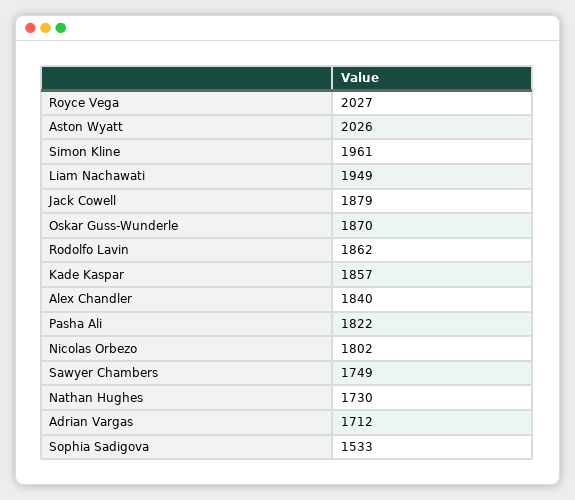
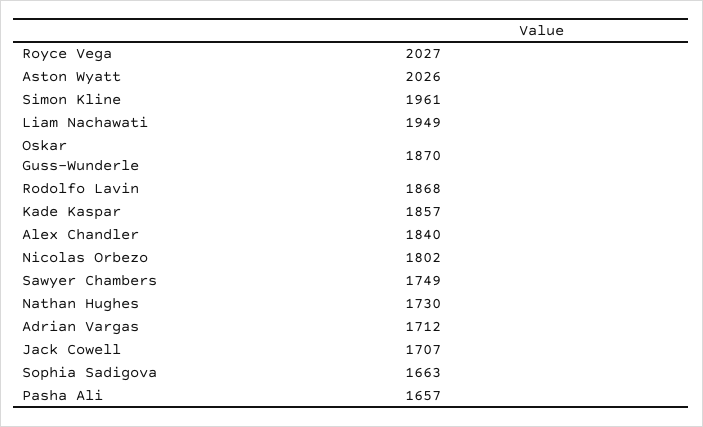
  {
    "Royce Vega": 2027,
    "Aston Wyatt": 2026,
    "Simon Kline": 1961,
    "Liam Nachawati": 1949,
-   "Jack Cowell": 1879,
+   "Jack Cowell": 1707,
    "Oskar Guss-Wunderle": 1870,
-   "Rodolfo Lavin": 1862,
+   "Rodolfo Lavin": 1868,
    "Kade Kaspar": 1857,
    "Alex Chandler": 1840,
-   "Pasha Ali": 1822,
+   "Pasha Ali": 1657,
    "Nicolas Orbezo": 1802,
    "Sawyer Chambers": 1749,
    "Nathan Hughes": 1730,
    "Adrian Vargas": 1712,
-   "Sophia Sadigova": 1533
+   "Sophia Sadigova": 1663
  }

